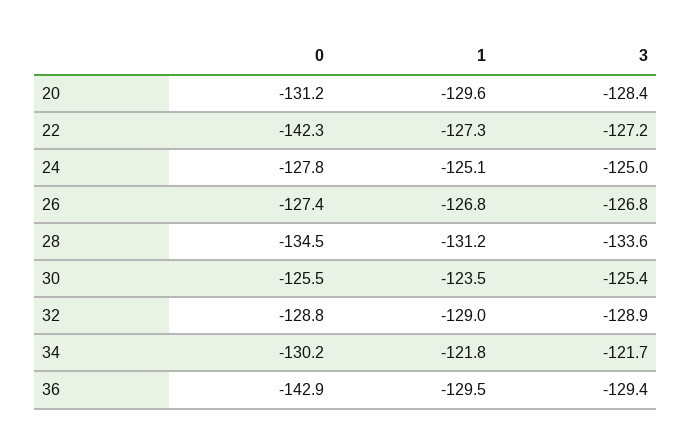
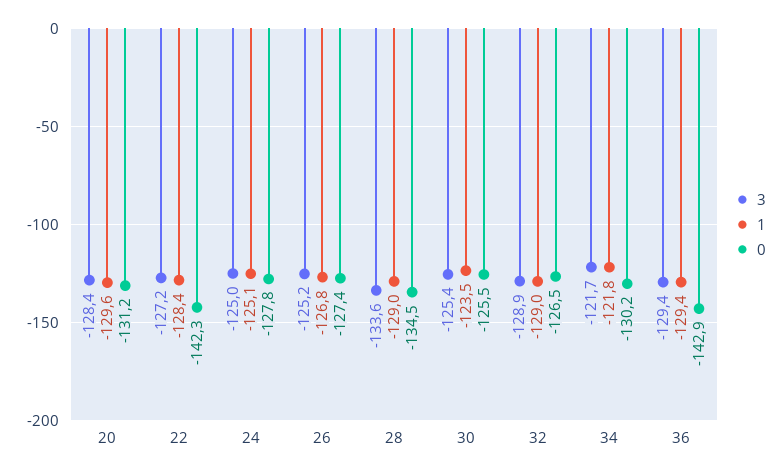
  {
    "0": {
      "20": -131.2,
      "22": -142.3,
      "24": -127.8,
      "26": -127.4,
      "28": -134.5,
      "30": -125.5,
-     "32": -128.8,
+     "32": -126.5,
      "34": -130.2,
      "36": -142.9
    },
    "1": {
      "20": -129.6,
-     "22": -127.3,
+     "22": -128.4,
      "24": -125.1,
      "26": -126.8,
-     "28": -131.2,
+     "28": -129,
      "30": -123.5,
      "32": -129,
      "34": -121.8,
-     "36": -129.5
+     "36": -129.4
    },
    "3": {
      "20": -128.4,
      "22": -127.2,
      "24": -125,
-     "26": -126.8,
+     "26": -125.2,
      "28": -133.6,
      "30": -125.4,
      "32": -128.9,
      "34": -121.7,
      "36": -129.4
    }
  }

